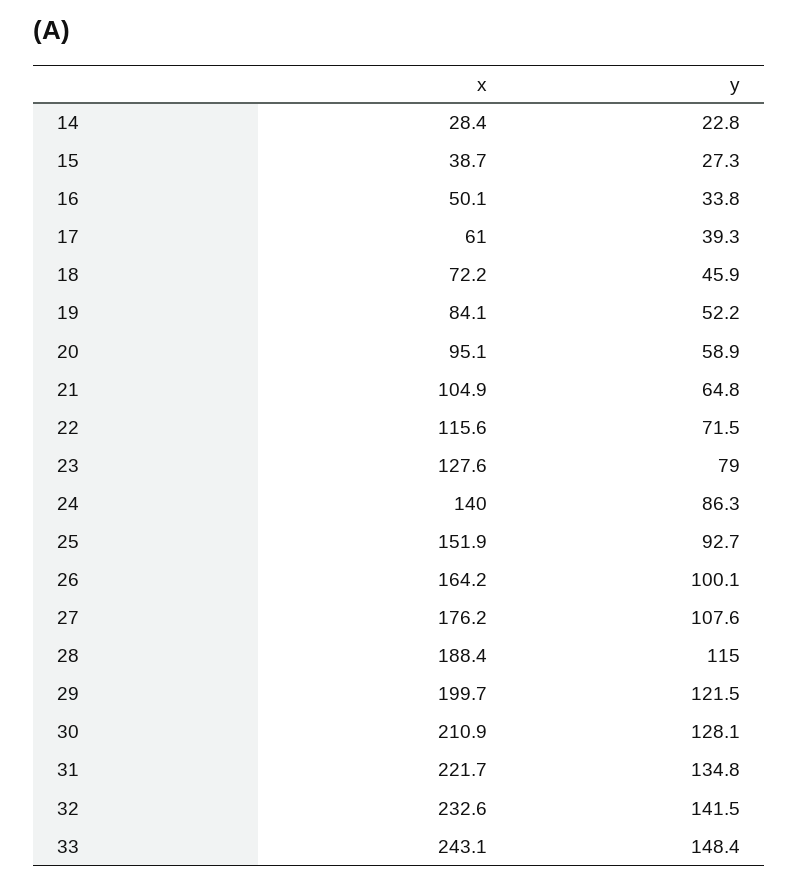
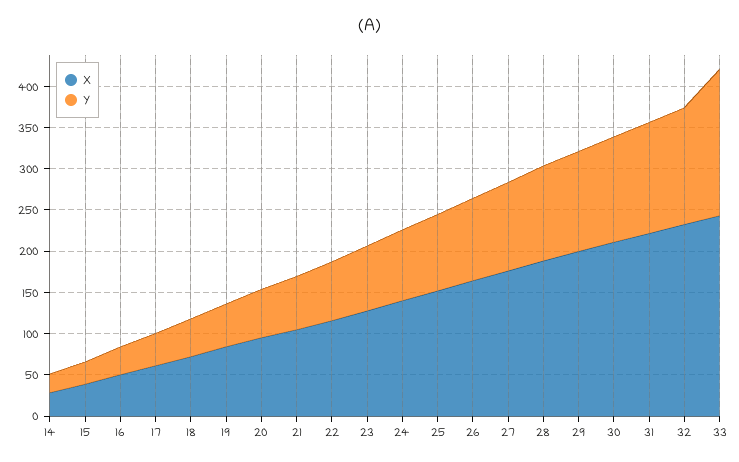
  {
    "x": {
      "14": 28.4,
      "15": 38.7,
      "16": 50.1,
      "17": 61,
      "18": 72.2,
      "19": 84.1,
      "20": 95.1,
      "21": 104.9,
      "22": 115.6,
      "23": 127.6,
      "24": 140,
      "25": 151.9,
      "26": 164.2,
      "27": 176.2,
      "28": 188.4,
      "29": 199.7,
      "30": 210.9,
      "31": 221.7,
      "32": 232.6,
      "33": 243.1
    },
    "y": {
      "14": 22.8,
      "15": 27.3,
      "16": 33.8,
      "17": 39.3,
      "18": 45.9,
      "19": 52.2,
      "20": 58.9,
      "21": 64.8,
      "22": 71.5,
      "23": 79,
      "24": 86.3,
      "25": 92.7,
      "26": 100.1,
      "27": 107.6,
      "28": 115,
      "29": 121.5,
      "30": 128.1,
      "31": 134.8,
      "32": 141.5,
-     "33": 148.4
+     "33": 180
    }
  }

